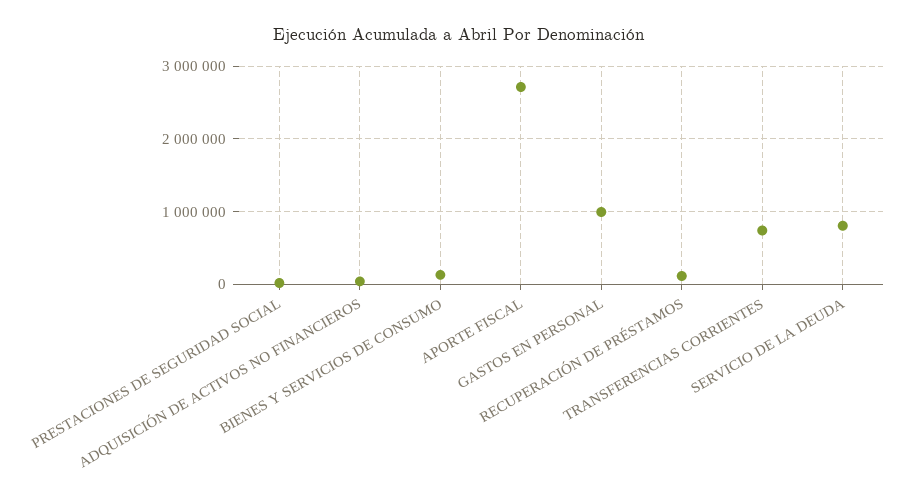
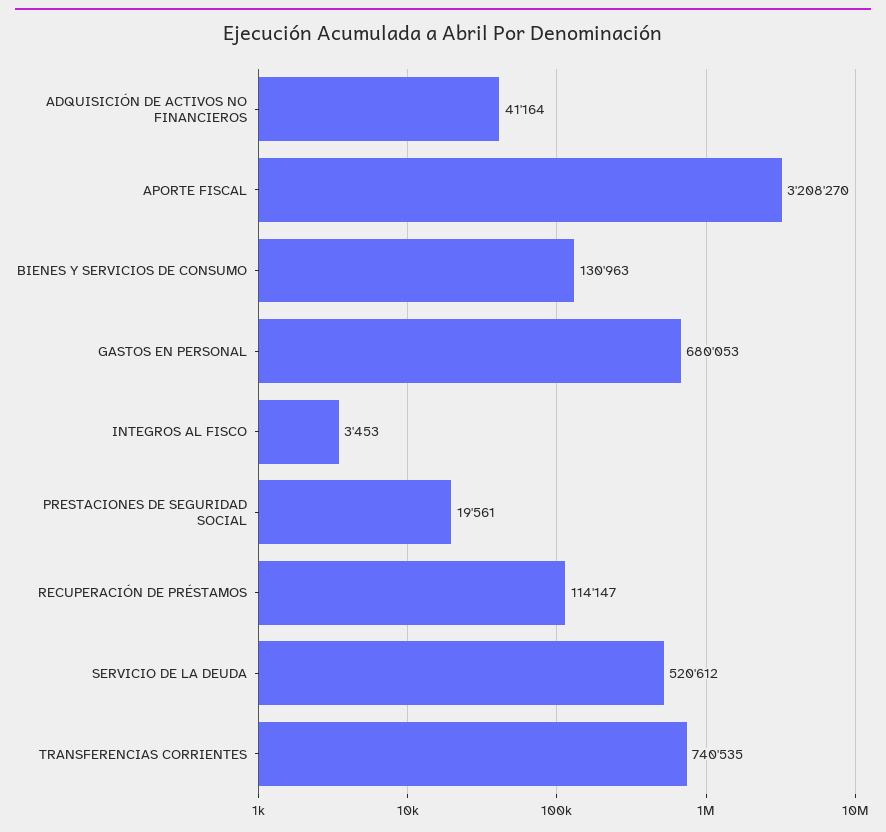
  {
    "PRESTACIONES DE SEGURIDAD SOCIAL": 19561,
    "ADQUISICIÓN DE ACTIVOS NO FINANCIEROS": 41164,
    "BIENES Y SERVICIOS DE CONSUMO": 130963,
-   "APORTE FISCAL": 2700000,
+   "APORTE FISCAL": 3208270,
-   "GASTOS EN PERSONAL": 1000000,
+   "GASTOS EN PERSONAL": 680053,
    "RECUPERACIÓN DE PRÉSTAMOS": 114147,
    "TRANSFERENCIAS CORRIENTES": 740535,
-   "SERVICIO DE LA DEUDA": 800000
+   "SERVICIO DE LA DEUDA": 520612,
+   "INTEGROS AL FISCO": 3453
  }

